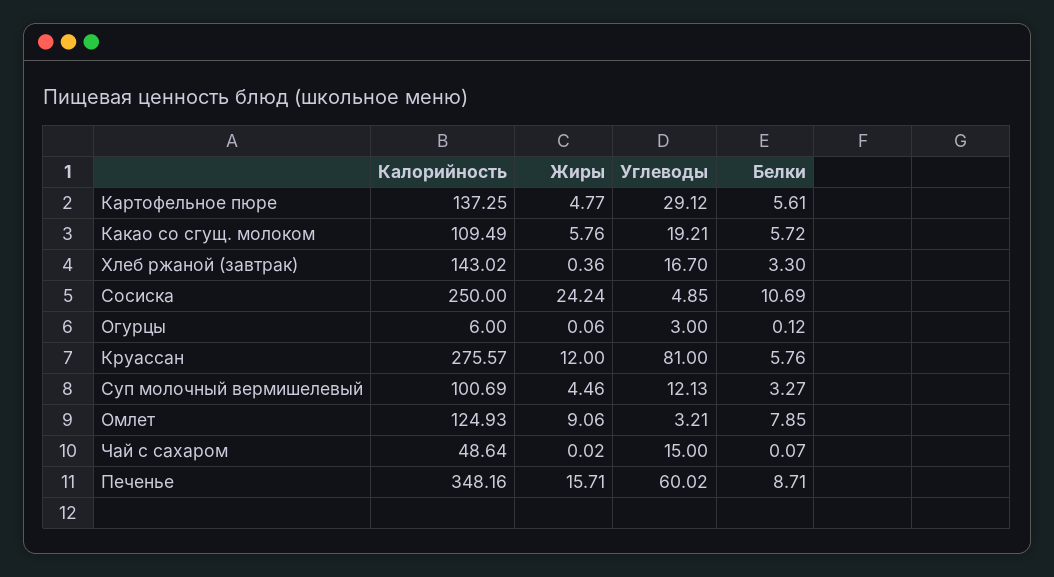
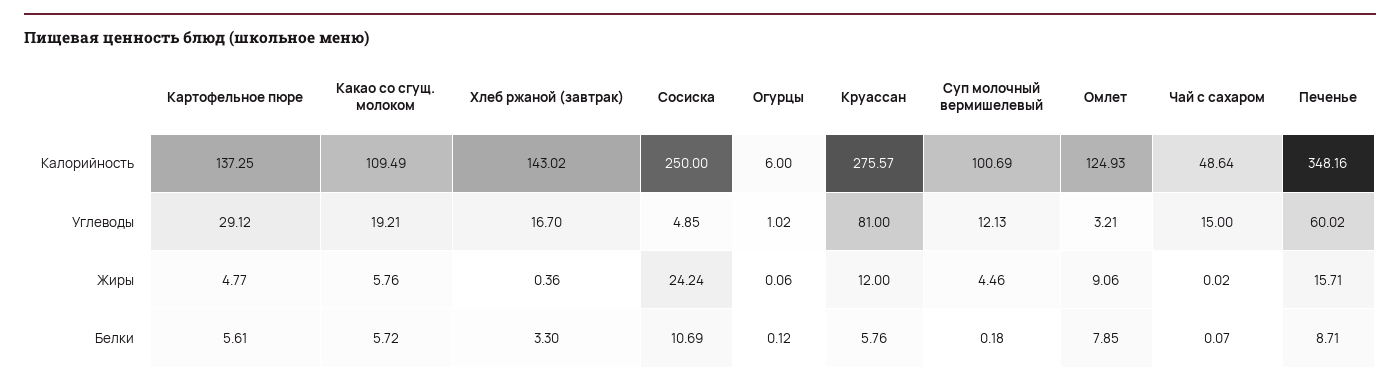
  {
    "Калорийность": {
      "Картофельное пюре": 137.25,
      "Какао со сгущ. молоком": 109.49,
      "Хлеб ржаной (завтрак)": 143.02,
      "Сосиска": 250,
      "Огурцы": 6,
      "Круассан": 275.57,
      "Суп молочный вермишелевый": 100.69,
      "Омлет": 124.93,
      "Чай с сахаром": 48.64,
      "Печенье": 348.16
    },
    "Жиры": {
      "Картофельное пюре": 4.77,
      "Какао со сгущ. молоком": 5.76,
      "Хлеб ржаной (завтрак)": 0.36,
      "Сосиска": 24.24,
      "Огурцы": 0.06,
      "Круассан": 12,
      "Суп молочный вермишелевый": 4.46,
      "Омлет": 9.06,
      "Чай с сахаром": 0.02,
      "Печенье": 15.71
    },
    "Углеводы": {
      "Картофельное пюре": 29.12,
      "Какао со сгущ. молоком": 19.21,
      "Хлеб ржаной (завтрак)": 16.7,
      "Сосиска": 4.85,
-     "Огурцы": 3,
+     "Огурцы": 1.02,
      "Круассан": 81,
      "Суп молочный вермишелевый": 12.13,
      "Омлет": 3.21,
      "Чай с сахаром": 15,
      "Печенье": 60.02
    },
    "Белки": {
      "Картофельное пюре": 5.61,
      "Какао со сгущ. молоком": 5.72,
      "Хлеб ржаной (завтрак)": 3.3,
      "Сосиска": 10.69,
      "Огурцы": 0.12,
      "Круассан": 5.76,
-     "Суп молочный вермишелевый": 3.27,
+     "Суп молочный вермишелевый": 0.18,
      "Омлет": 7.85,
      "Чай с сахаром": 0.07,
      "Печенье": 8.71
    }
  }

